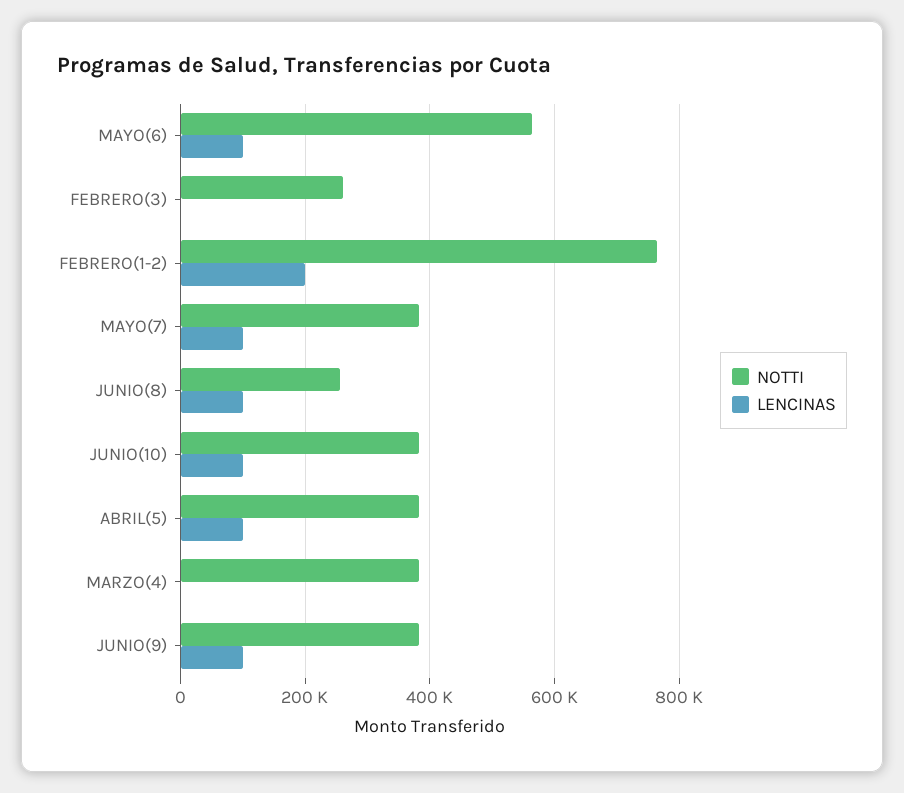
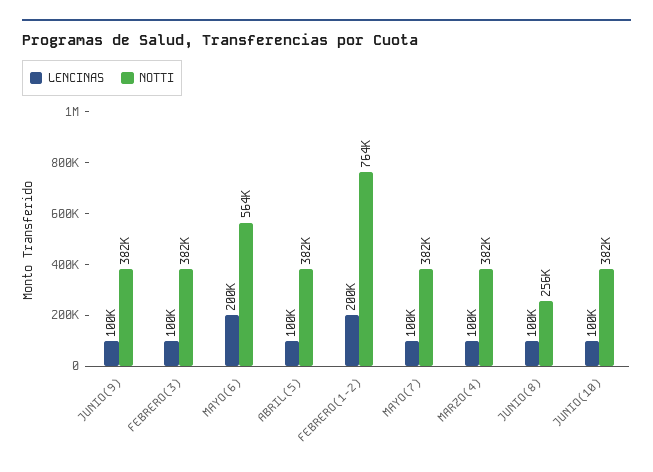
  {
    "NOTTI": {
      "MAYO(6)": 564000,
-     "FEBRERO(3)": 260000,
+     "FEBRERO(3)": 382000,
      "FEBRERO(1-2)": 764000,
      "MAYO(7)": 382000,
      "JUNIO(8)": 256000,
      "JUNIO(10)": 382000,
      "ABRIL(5)": 382000,
      "MARZO(4)": 382000,
      "JUNIO(9)": 382000
    },
    "LENCINAS": {
-     "MAYO(6)": 100000,
+     "MAYO(6)": 200000,
-     "FEBRERO(3)": 0,
+     "FEBRERO(3)": 100000,
      "FEBRERO(1-2)": 200000,
      "MAYO(7)": 100000,
      "JUNIO(8)": 100000,
      "JUNIO(10)": 100000,
      "ABRIL(5)": 100000,
-     "MARZO(4)": 0,
+     "MARZO(4)": 100000,
      "JUNIO(9)": 100000
    }
  }

